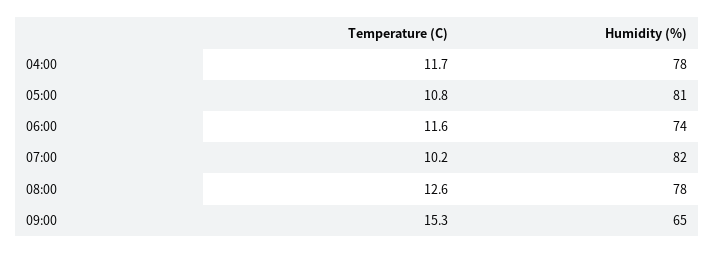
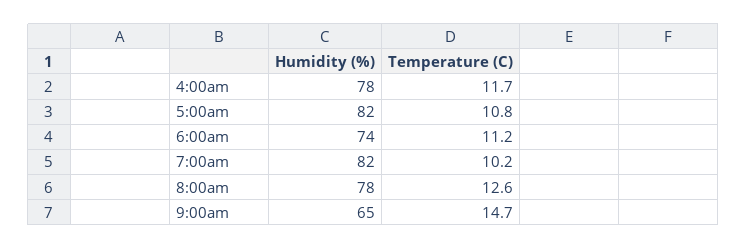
  {
    "Temperature (C)": {
      "04:00": 11.7,
      "05:00": 10.8,
-     "06:00": 11.6,
+     "06:00": 11.2,
      "07:00": 10.2,
      "08:00": 12.6,
-     "09:00": 15.3
+     "09:00": 14.7
    },
    "Humidity (%)": {
      "04:00": 78,
-     "05:00": 81,
+     "05:00": 82,
      "06:00": 74,
      "07:00": 82,
      "08:00": 78,
      "09:00": 65
    }
  }

